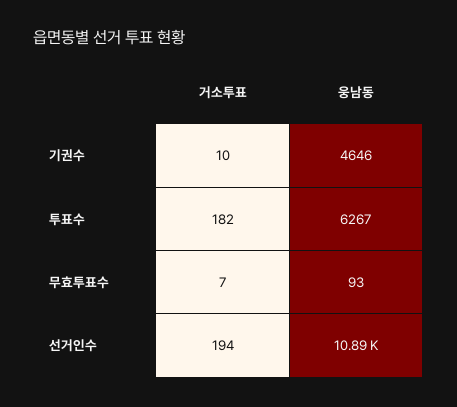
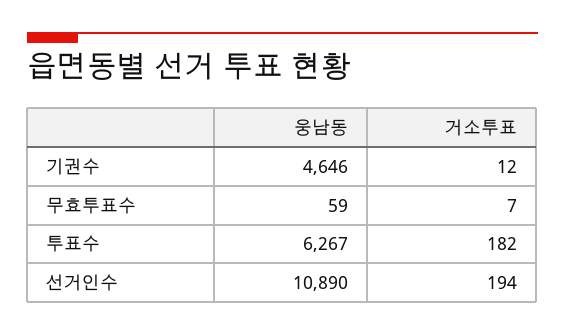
  {
    "거소투표": {
-     "기권수": 10,
+     "기권수": 12,
      "투표수": 182,
      "무효투표수": 7,
      "선거인수": 194
    },
    "웅남동": {
      "기권수": 4646,
      "투표수": 6267,
-     "무효투표수": 93,
+     "무효투표수": 59,
      "선거인수": 10890
    }
  }

